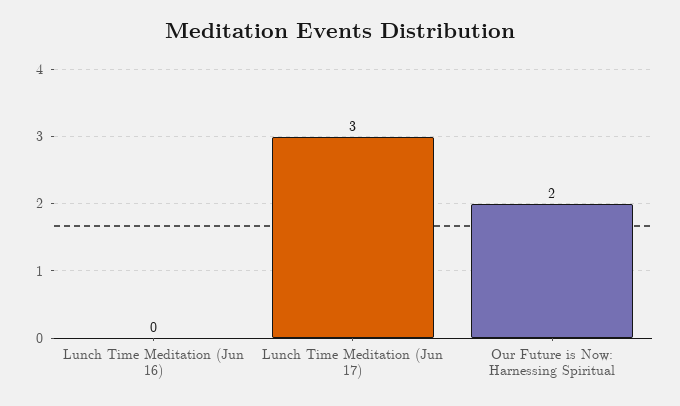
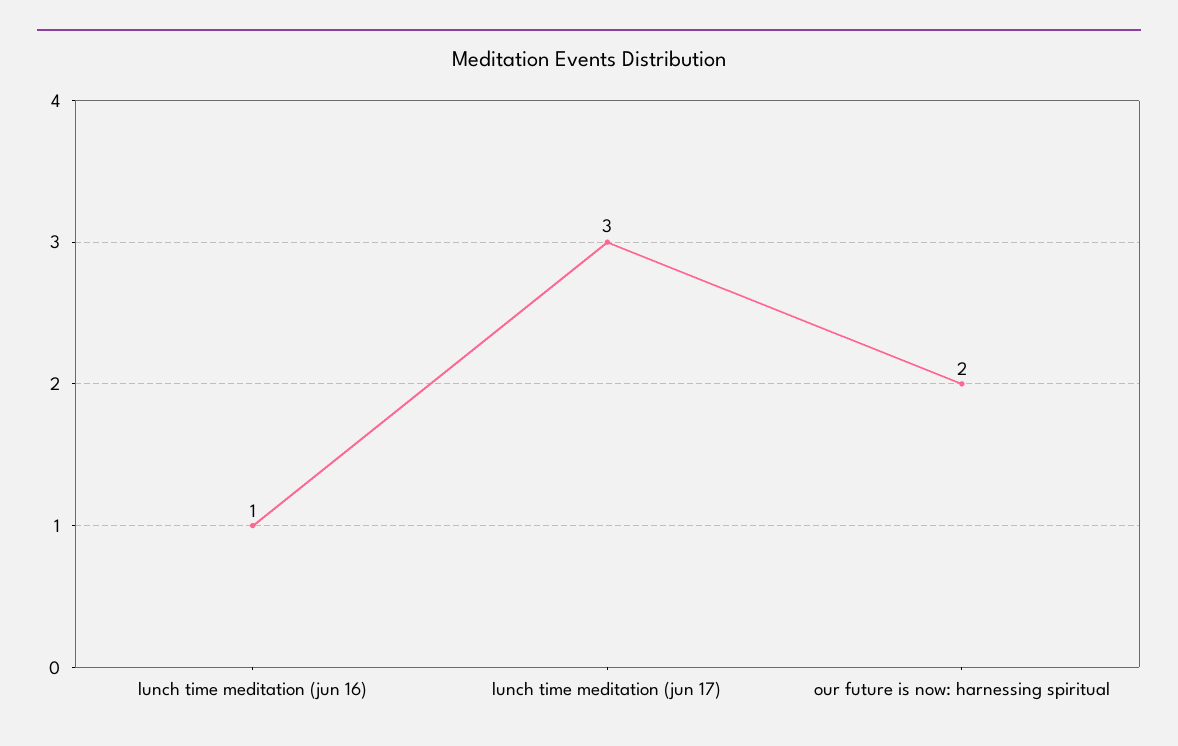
  {
-   "Lunch Time Meditation (Jun 16)": 0,
+   "Lunch Time Meditation (Jun 16)": 1,
    "Lunch Time Meditation (Jun 17)": 3,
    "Our Future is Now: Harnessing Spiritual": 2
  }

